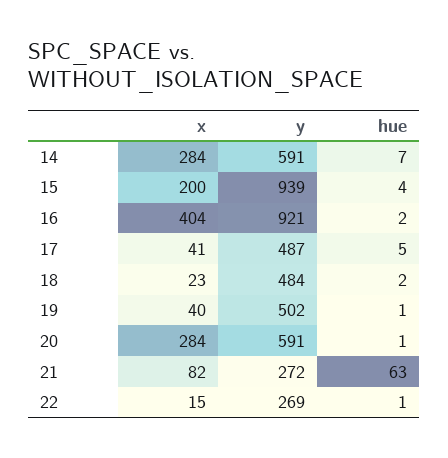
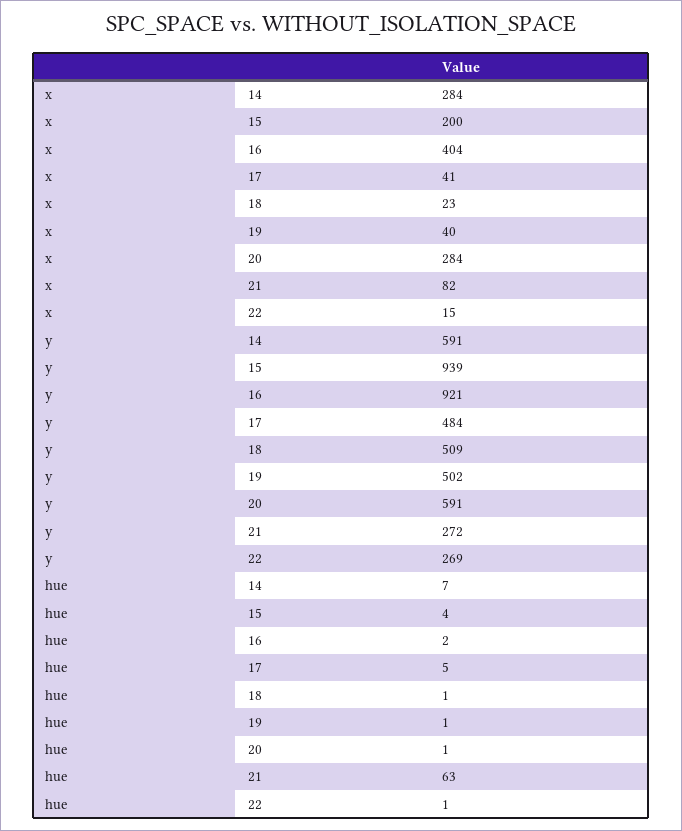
  {
    "x": {
      "14": 284,
      "15": 200,
      "16": 404,
      "17": 41,
      "18": 23,
      "19": 40,
      "20": 284,
      "21": 82,
      "22": 15
    },
    "y": {
      "14": 591,
      "15": 939,
      "16": 921,
-     "17": 487,
+     "17": 484,
-     "18": 484,
+     "18": 509,
      "19": 502,
      "20": 591,
      "21": 272,
      "22": 269
    },
    "hue": {
      "14": 7,
      "15": 4,
      "16": 2,
      "17": 5,
-     "18": 2,
+     "18": 1,
      "19": 1,
      "20": 1,
      "21": 63,
      "22": 1
    }
  }

